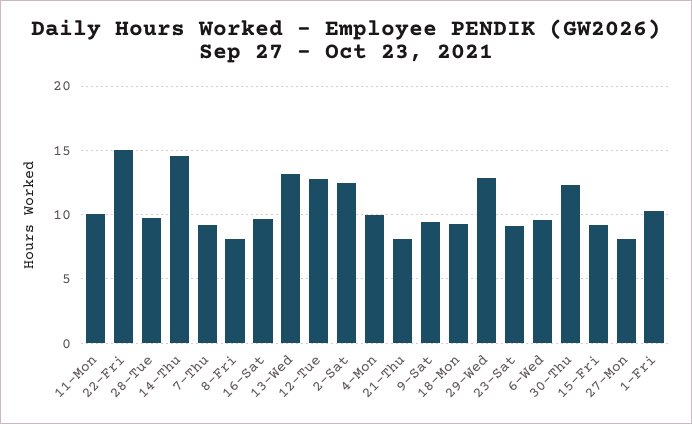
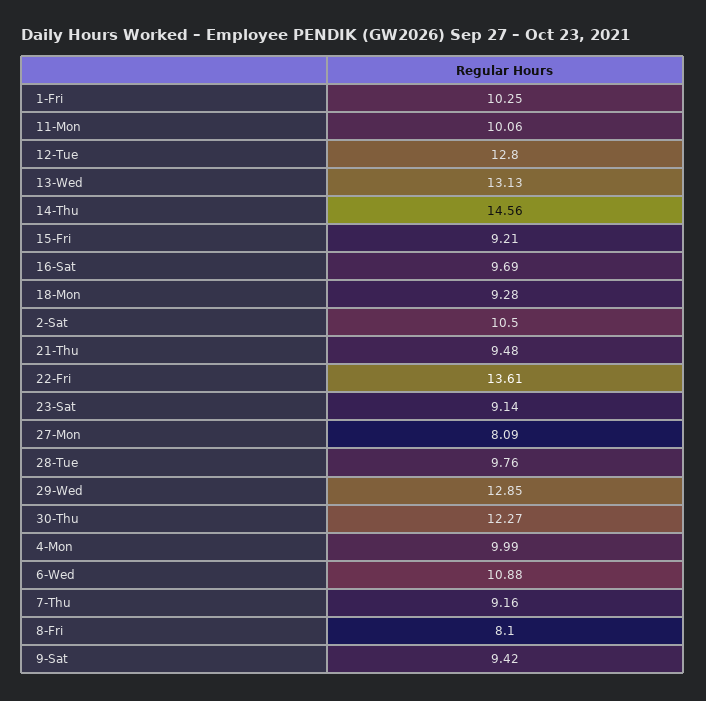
  {
    "11-Mon": 10.06,
-   "22-Fri": 15,
+   "22-Fri": 13.61,
    "28-Tue": 9.76,
    "14-Thu": 14.56,
    "7-Thu": 9.16,
    "8-Fri": 8.1,
    "16-Sat": 9.69,
    "13-Wed": 13.13,
    "12-Tue": 12.8,
-   "2-Sat": 12.5,
+   "2-Sat": 10.5,
    "4-Mon": 9.99,
-   "21-Thu": 8,
+   "21-Thu": 9.48,
    "9-Sat": 9.42,
    "18-Mon": 9.28,
    "29-Wed": 12.85,
    "23-Sat": 9.14,
-   "6-Wed": 9.5,
+   "6-Wed": 10.88,
    "30-Thu": 12.27,
    "15-Fri": 9.21,
    "27-Mon": 8.09,
    "1-Fri": 10.25
  }

